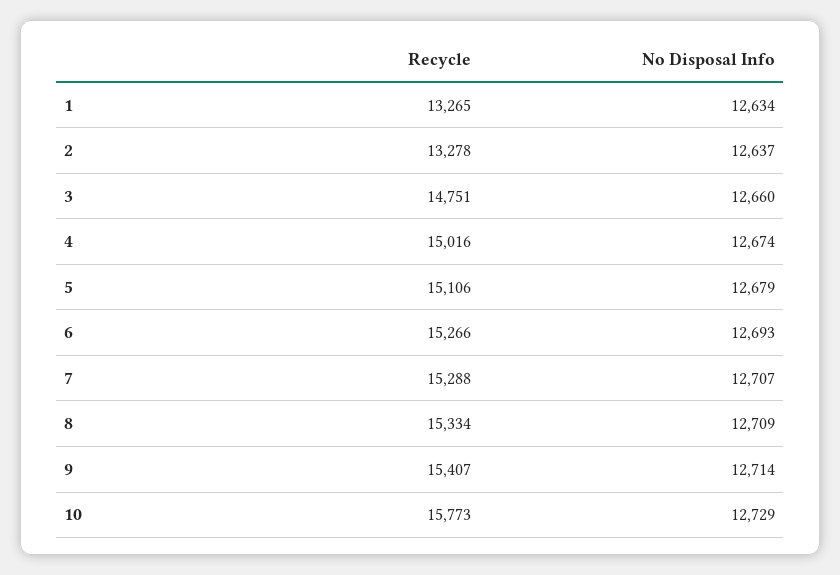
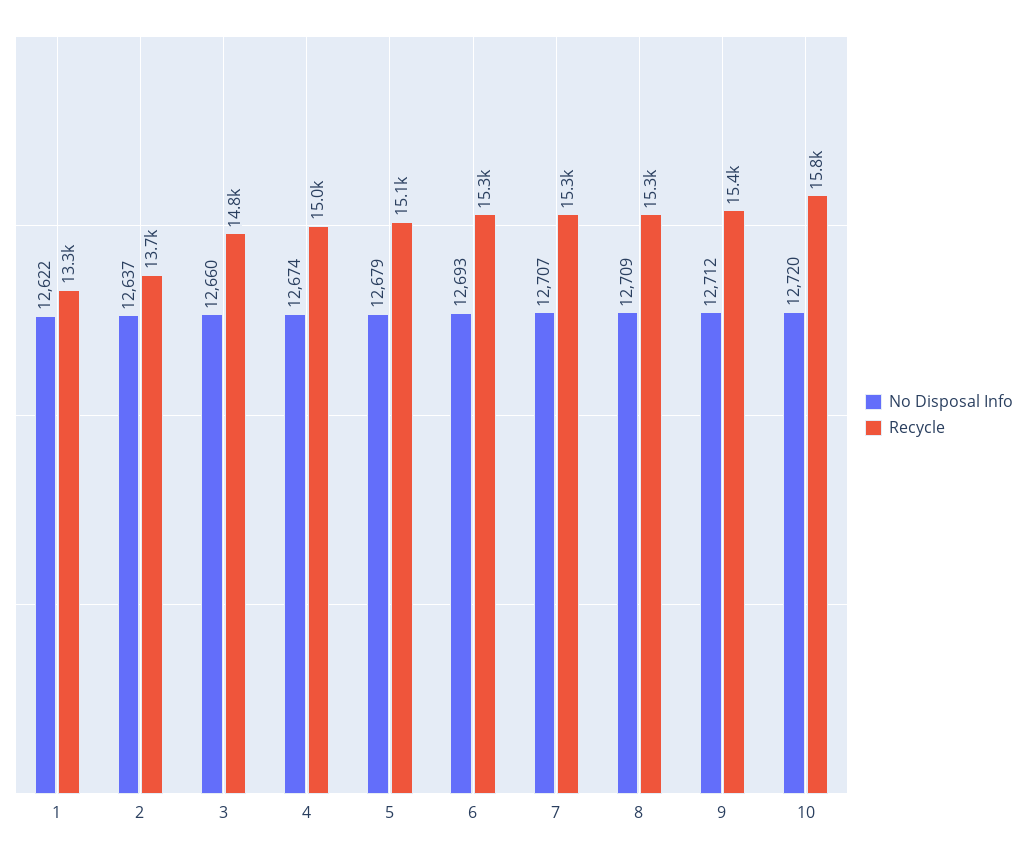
  {
    "Recycle": {
      "1": 13265,
-     "2": 13278,
+     "2": 13700,
      "3": 14751,
      "4": 15016,
      "5": 15106,
      "6": 15266,
      "7": 15288,
      "8": 15334,
      "9": 15407,
      "10": 15773
    },
    "No Disposal Info": {
-     "1": 12634,
+     "1": 12622,
      "2": 12637,
      "3": 12660,
      "4": 12674,
      "5": 12679,
      "6": 12693,
      "7": 12707,
      "8": 12709,
-     "9": 12714,
+     "9": 12712,
-     "10": 12729
+     "10": 12720
    }
  }

